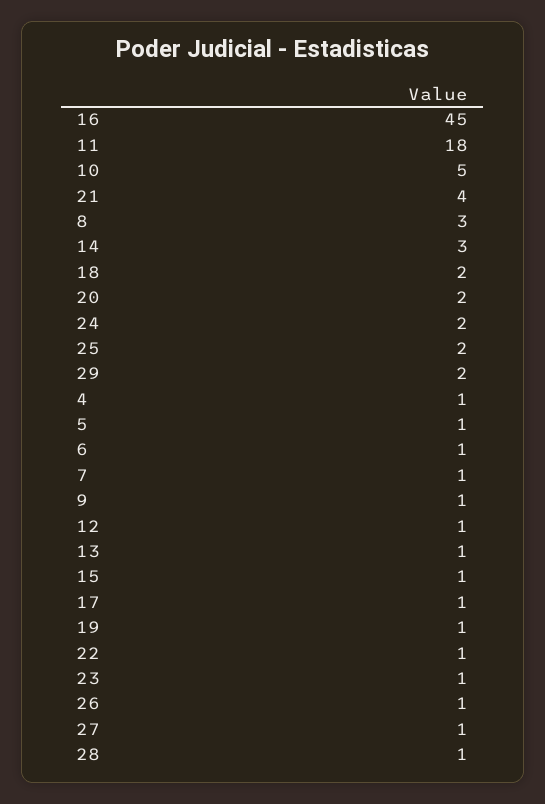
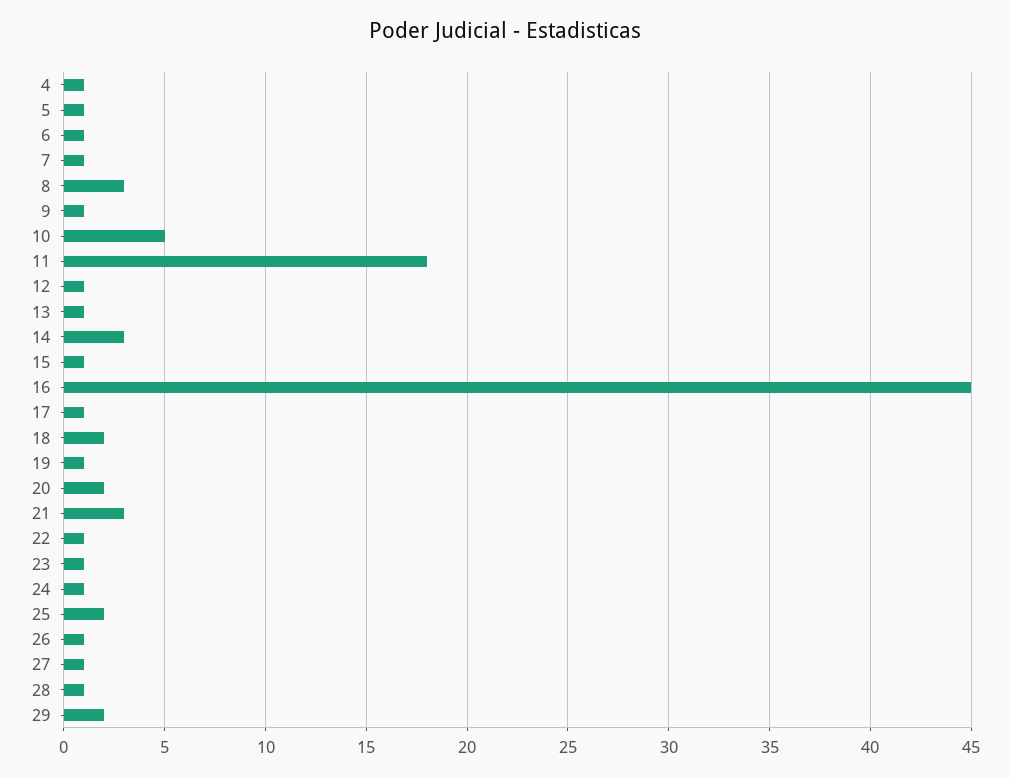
  {
    "16": 45,
    "11": 18,
    "10": 5,
-   "21": 4,
+   "21": 3,
    "8": 3,
    "14": 3,
    "18": 2,
    "20": 2,
-   "24": 2,
+   "24": 1,
    "25": 2,
    "29": 2,
    "4": 1,
    "5": 1,
    "6": 1,
    "7": 1,
    "9": 1,
    "12": 1,
    "13": 1,
    "15": 1,
    "17": 1,
    "19": 1,
    "22": 1,
    "23": 1,
    "26": 1,
    "27": 1,
    "28": 1
  }

